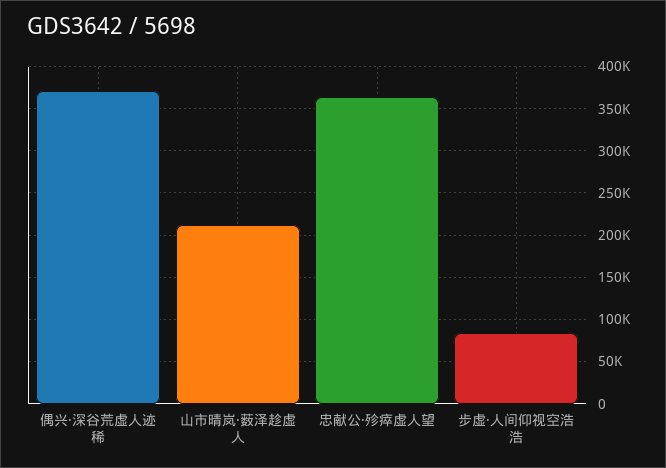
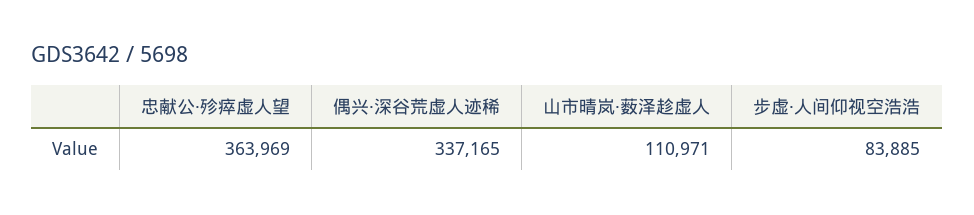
  {
-   "偶兴·深谷荒虚人迹稀": 370000,
+   "偶兴·深谷荒虚人迹稀": 337165,
-   "山市晴岚·薮泽趁虚人": 210000,
+   "山市晴岚·薮泽趁虚人": 110971,
    "忠献公·殄瘁虚人望": 363969,
    "步虚·人间仰视空浩浩": 83885
  }

